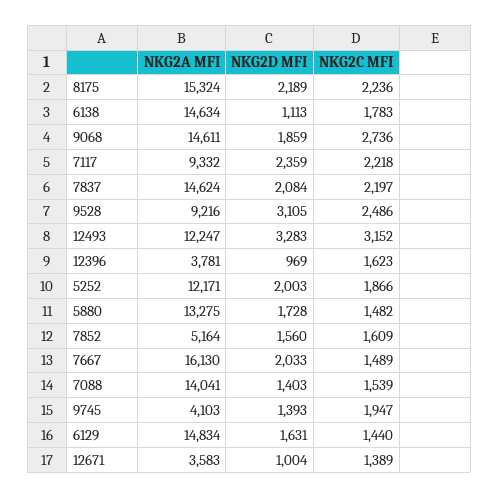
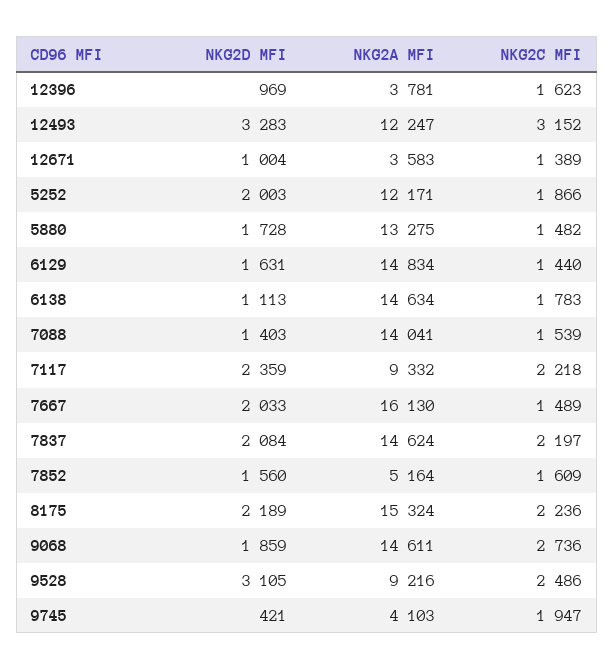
  {
    "NKG2A MFI": {
      "8175": 15324,
      "6138": 14634,
      "9068": 14611,
      "7117": 9332,
      "7837": 14624,
      "9528": 9216,
      "12493": 12247,
      "12396": 3781,
      "5252": 12171,
      "5880": 13275,
      "7852": 5164,
      "7667": 16130,
      "7088": 14041,
      "9745": 4103,
      "6129": 14834,
      "12671": 3583
    },
    "NKG2D MFI": {
      "8175": 2189,
      "6138": 1113,
      "9068": 1859,
      "7117": 2359,
      "7837": 2084,
      "9528": 3105,
      "12493": 3283,
      "12396": 969,
      "5252": 2003,
      "5880": 1728,
      "7852": 1560,
      "7667": 2033,
      "7088": 1403,
-     "9745": 1393,
+     "9745": 421,
      "6129": 1631,
      "12671": 1004
    },
    "NKG2C MFI": {
      "8175": 2236,
      "6138": 1783,
      "9068": 2736,
      "7117": 2218,
      "7837": 2197,
      "9528": 2486,
      "12493": 3152,
      "12396": 1623,
      "5252": 1866,
      "5880": 1482,
      "7852": 1609,
      "7667": 1489,
      "7088": 1539,
      "9745": 1947,
      "6129": 1440,
      "12671": 1389
    }
  }

